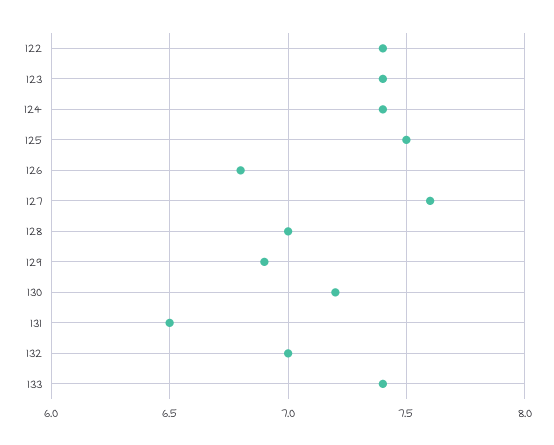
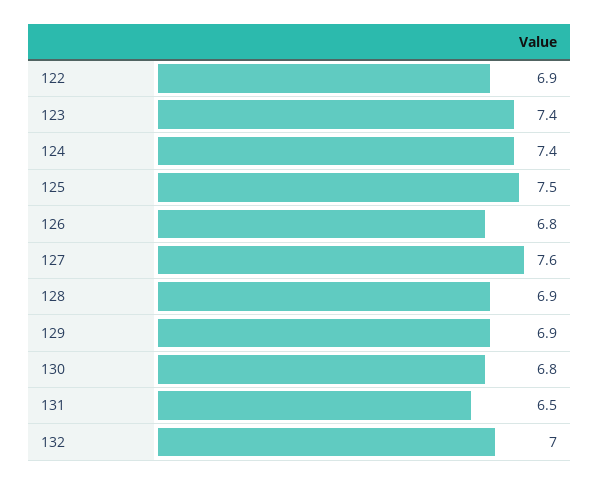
  {
-   "122": 7.4,
+   "122": 6.9,
    "123": 7.4,
    "124": 7.4,
    "125": 7.5,
    "126": 6.8,
    "127": 7.6,
-   "128": 7,
+   "128": 6.9,
    "129": 6.9,
-   "130": 7.2,
+   "130": 6.8,
    "131": 6.5,
-   "132": 7,
+   "132": 7
-   "133": 7.4
  }

